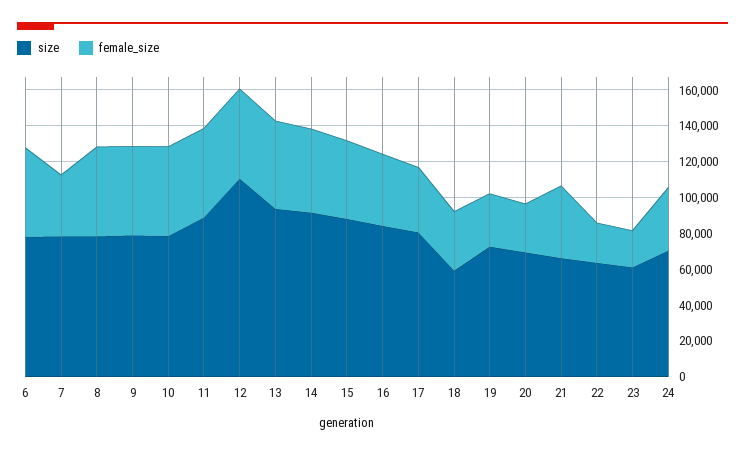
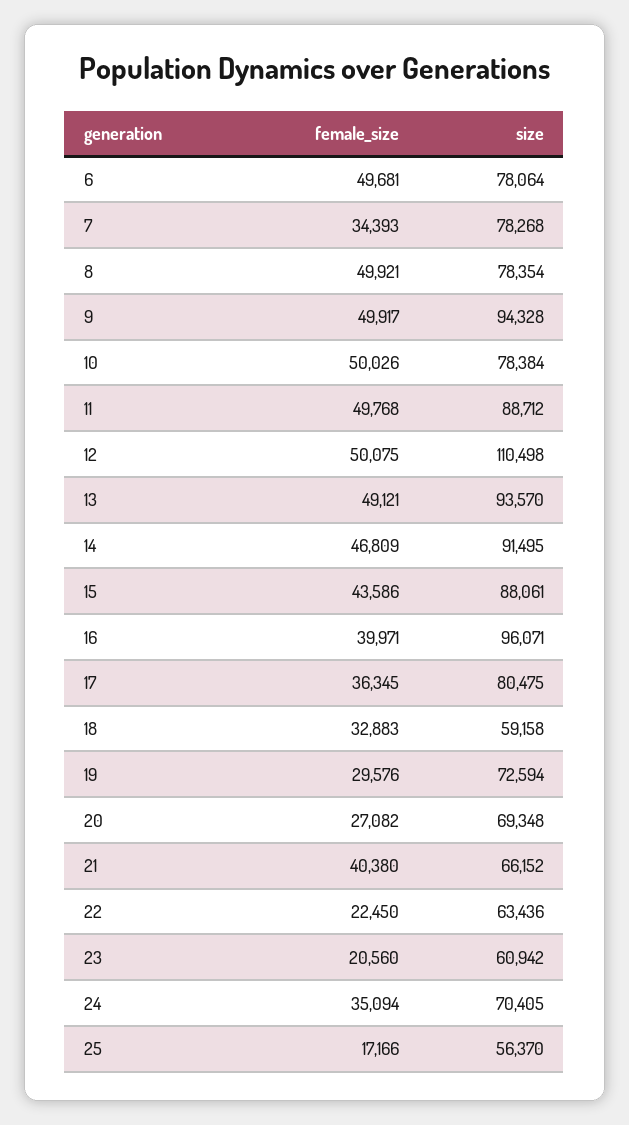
  {
    "size": {
      "6": 78064,
      "7": 78268,
      "8": 78354,
-     "9": 80000,
+     "9": 94328,
      "10": 78384,
      "11": 88712,
      "12": 110498,
      "13": 93570,
      "14": 91495,
      "15": 88061,
-     "16": 85000,
+     "16": 96071,
      "17": 80475,
      "18": 59158,
      "19": 72594,
      "20": 69348,
      "21": 66152,
      "22": 63436,
      "23": 60942,
-     "24": 70405
+     "24": 70405,
+     "25": 56370
    },
    "female_size": {
      "6": 49681,
      "7": 34393,
      "8": 49921,
      "9": 49917,
      "10": 50026,
      "11": 49768,
      "12": 50075,
      "13": 49121,
      "14": 46809,
      "15": 43586,
      "16": 39971,
      "17": 36345,
      "18": 32883,
      "19": 29576,
      "20": 27082,
      "21": 40380,
      "22": 22450,
      "23": 20560,
-     "24": 35094
+     "24": 35094,
+     "25": 17166
    }
  }

